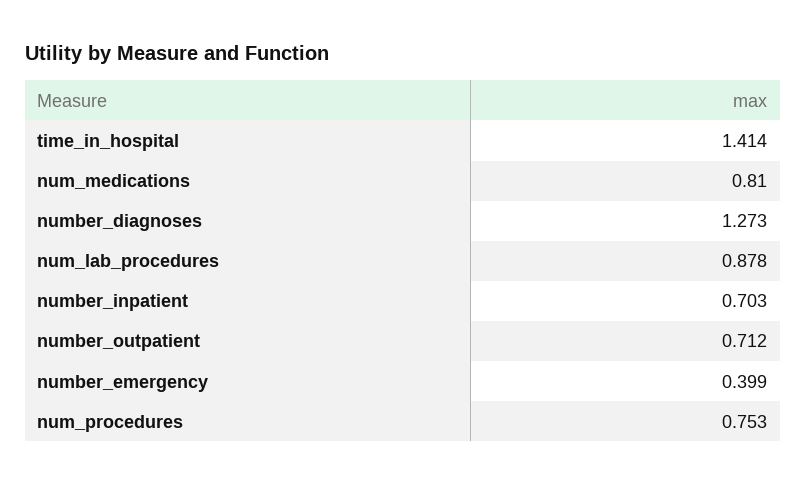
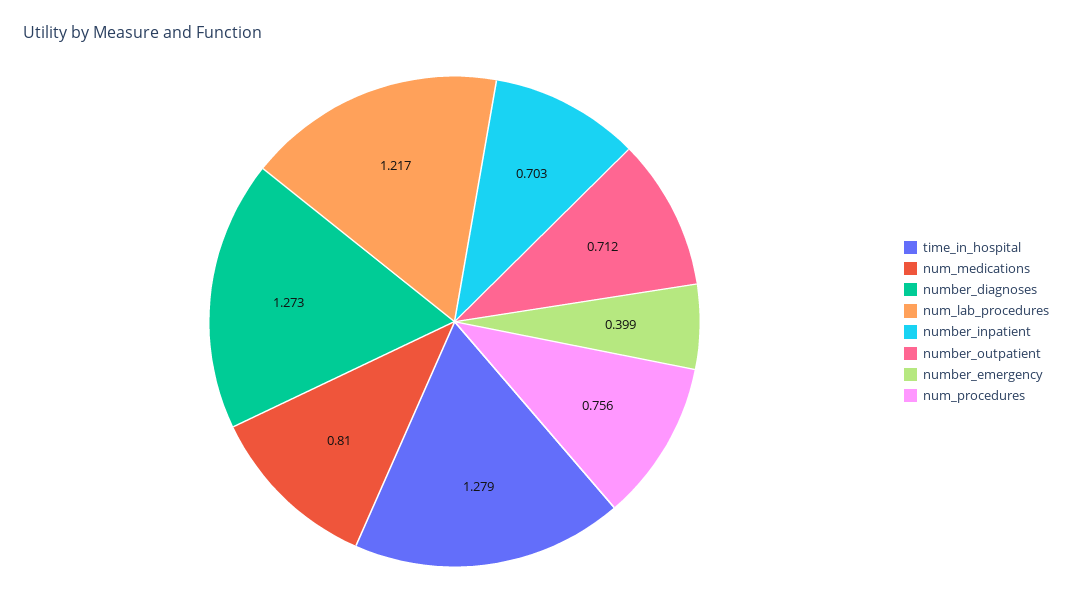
  {
-   "time_in_hospital": 1.414,
+   "time_in_hospital": 1.279,
    "num_medications": 0.81,
    "number_diagnoses": 1.273,
-   "num_lab_procedures": 0.878,
+   "num_lab_procedures": 1.217,
    "number_inpatient": 0.703,
    "number_outpatient": 0.712,
    "number_emergency": 0.399,
-   "num_procedures": 0.753
+   "num_procedures": 0.756
  }

